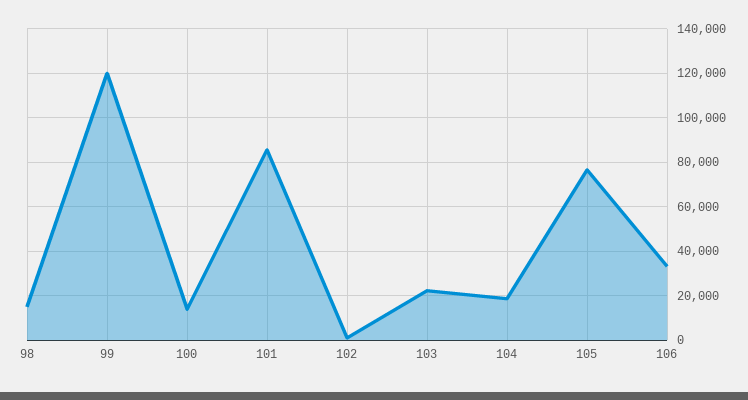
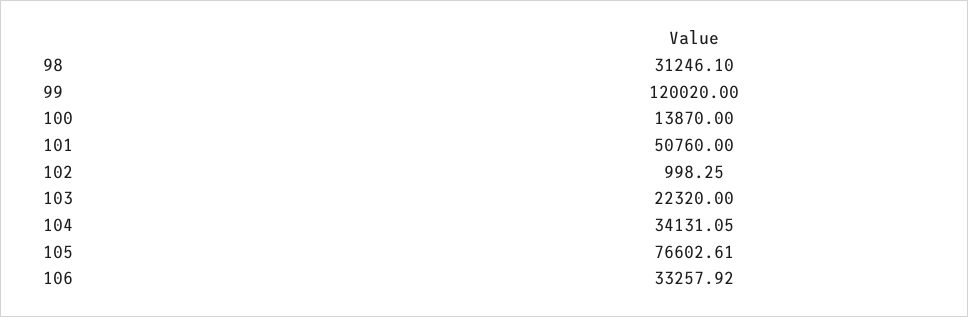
  {
-   "98": 15000,
+   "98": 31246.1,
    "99": 120020,
    "100": 13870,
-   "101": 85000,
+   "101": 50760,
    "102": 998.25,
    "103": 22320,
-   "104": 20000,
+   "104": 34131.05,
    "105": 76602.61,
    "106": 33257.92
  }

